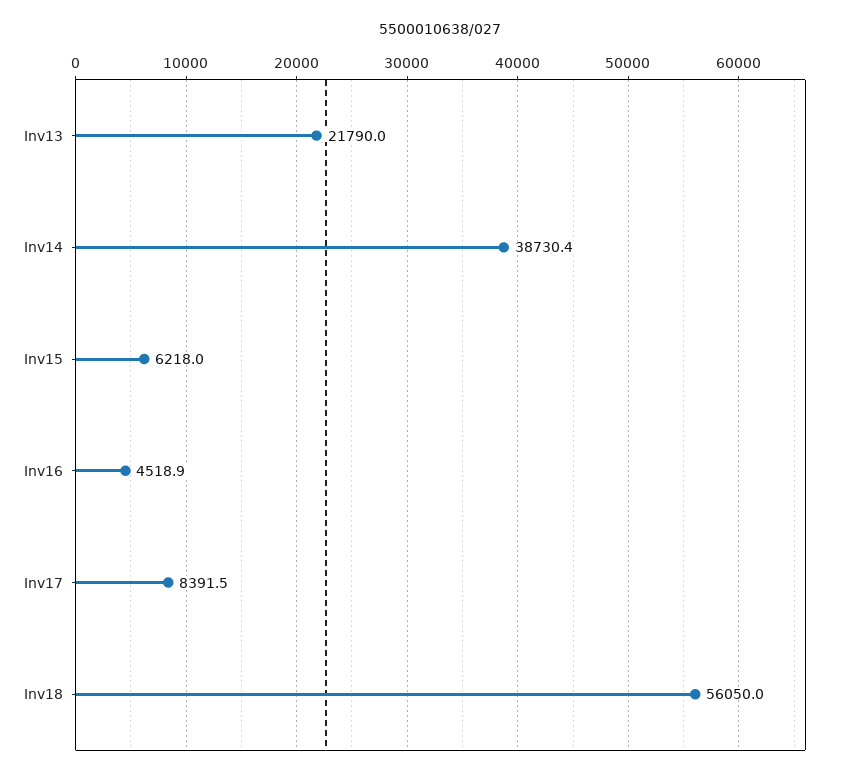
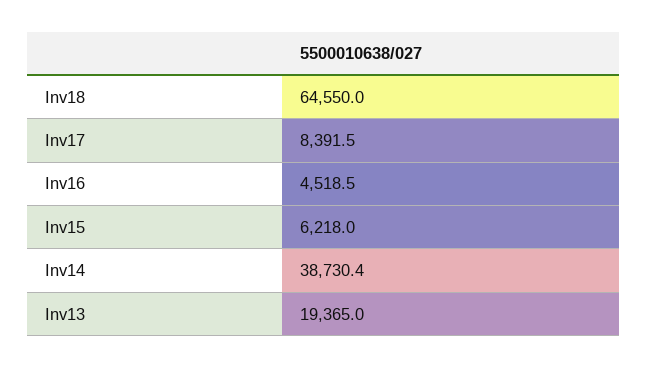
  {
-   "Inv13": 21790,
+   "Inv13": 19365,
    "Inv14": 38730.4,
    "Inv15": 6218,
-   "Inv16": 4518.9,
+   "Inv16": 4518.5,
    "Inv17": 8391.5,
-   "Inv18": 56050
+   "Inv18": 64550
  }

